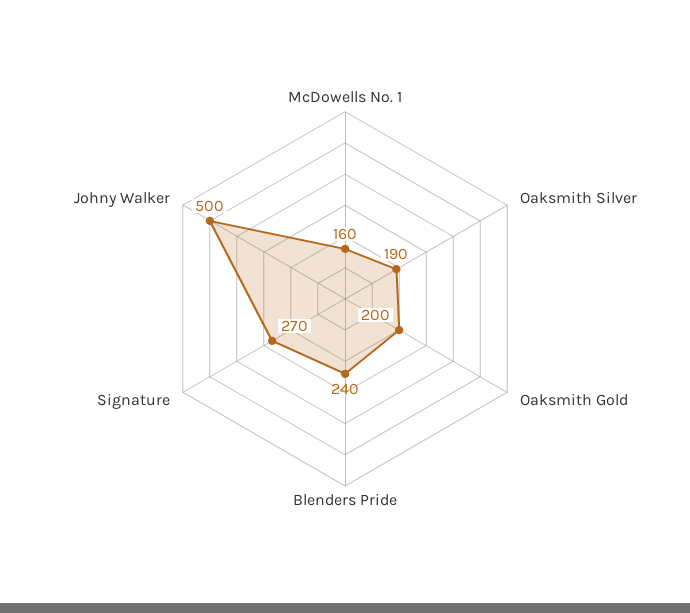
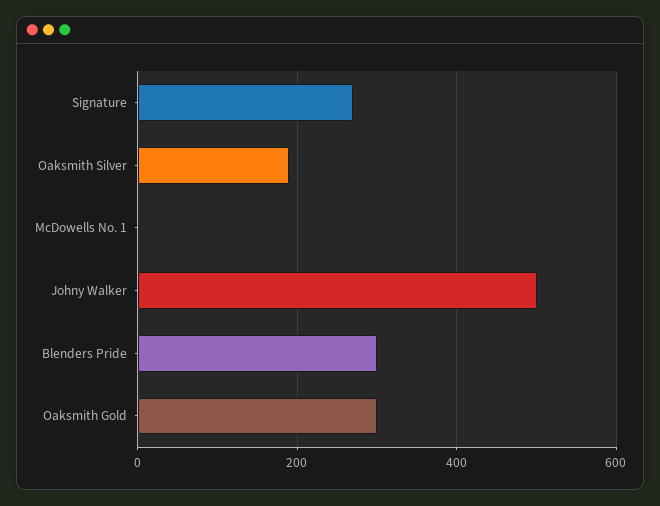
  {
-   "McDowells No. 1": 160,
+   "McDowells No. 1": 0,
    "Oaksmith Silver": 190,
-   "Oaksmith Gold": 200,
+   "Oaksmith Gold": 300,
-   "Blenders Pride": 240,
+   "Blenders Pride": 300,
    "Signature": 270,
    "Johny Walker": 500
  }

